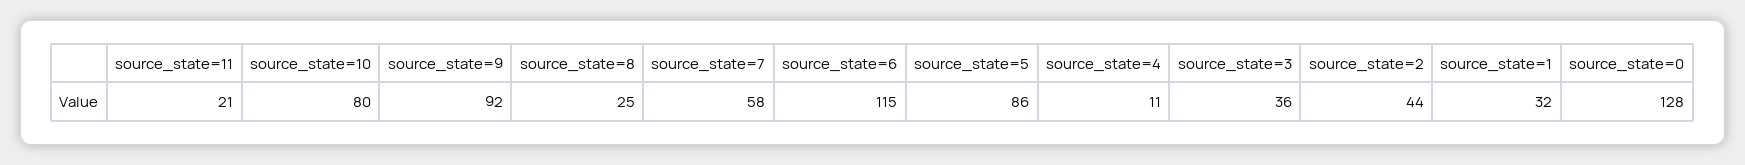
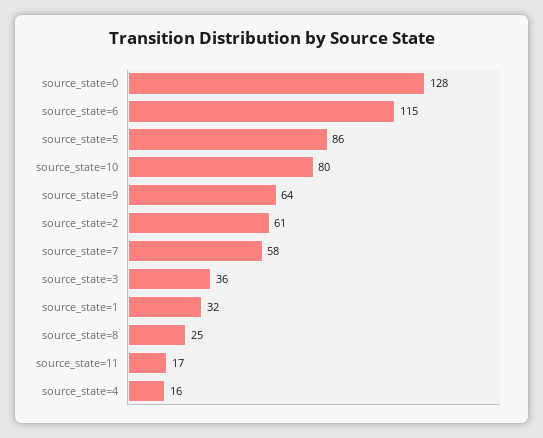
  {
-   "source_state=11": 21,
+   "source_state=11": 17,
    "source_state=10": 80,
-   "source_state=9": 92,
+   "source_state=9": 64,
    "source_state=8": 25,
    "source_state=7": 58,
    "source_state=6": 115,
    "source_state=5": 86,
-   "source_state=4": 11,
+   "source_state=4": 16,
    "source_state=3": 36,
-   "source_state=2": 44,
+   "source_state=2": 61,
    "source_state=1": 32,
    "source_state=0": 128
  }

